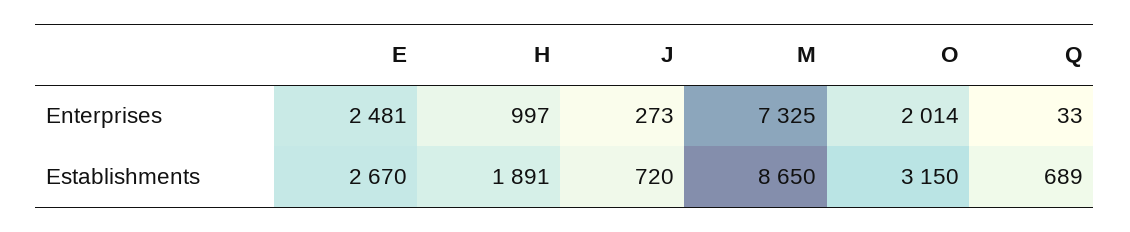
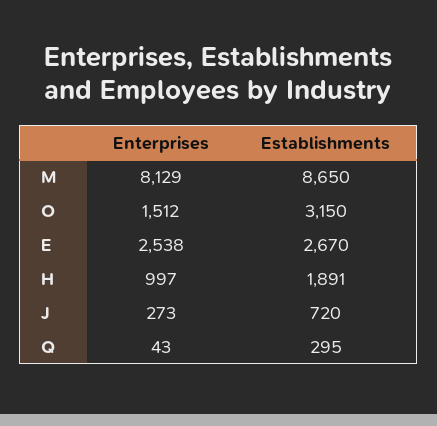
  {
    "E": {
-     "Enterprises": 2481,
+     "Enterprises": 2538,
      "Establishments": 2670
    },
    "H": {
      "Enterprises": 997,
      "Establishments": 1891
    },
    "J": {
      "Enterprises": 273,
      "Establishments": 720
    },
    "M": {
-     "Enterprises": 7325,
+     "Enterprises": 8129,
      "Establishments": 8650
    },
    "O": {
-     "Enterprises": 2014,
+     "Enterprises": 1512,
      "Establishments": 3150
    },
    "Q": {
-     "Enterprises": 33,
+     "Enterprises": 43,
-     "Establishments": 689
+     "Establishments": 295
    }
  }

